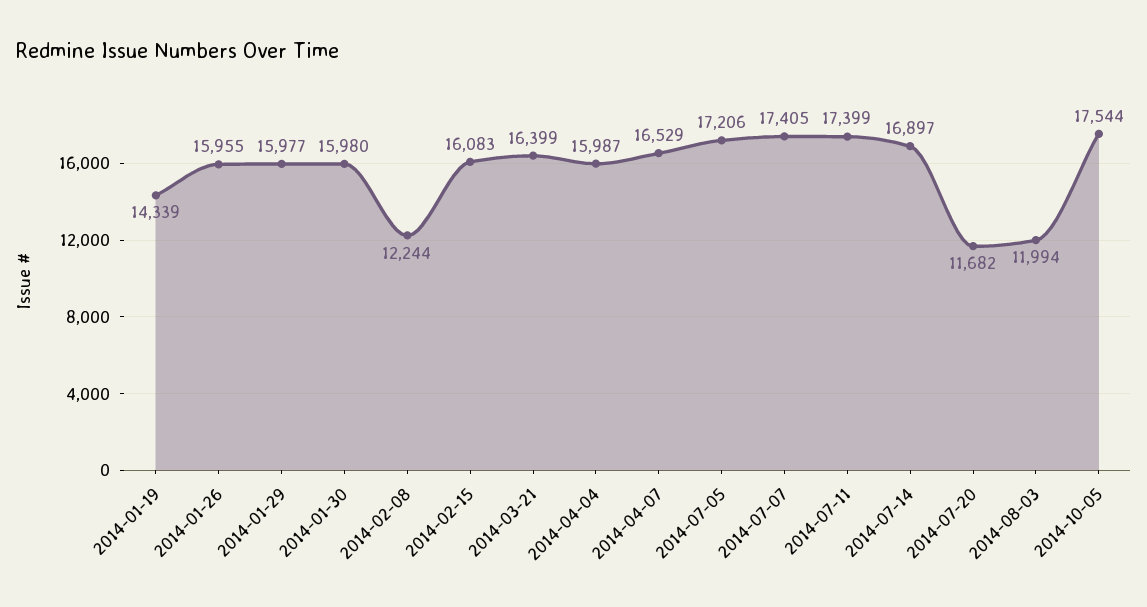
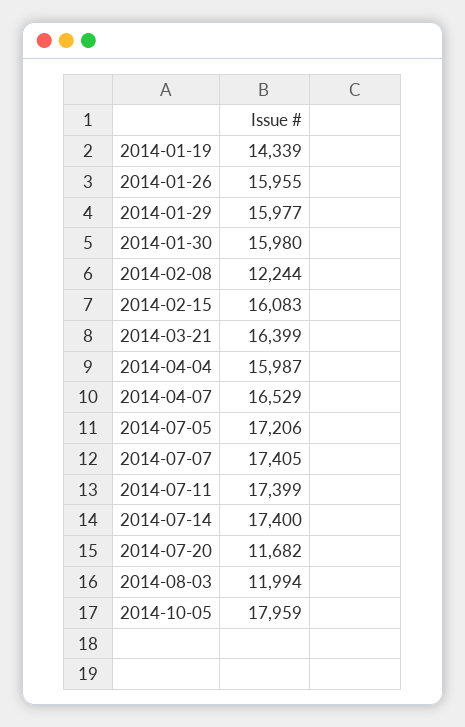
  {
    "2014-01-19": 14339,
    "2014-01-26": 15955,
    "2014-01-29": 15977,
    "2014-01-30": 15980,
    "2014-02-08": 12244,
    "2014-02-15": 16083,
    "2014-03-21": 16399,
    "2014-04-04": 15987,
    "2014-04-07": 16529,
    "2014-07-05": 17206,
    "2014-07-07": 17405,
    "2014-07-11": 17399,
-   "2014-07-14": 16897,
+   "2014-07-14": 17400,
    "2014-07-20": 11682,
    "2014-08-03": 11994,
-   "2014-10-05": 17544
+   "2014-10-05": 17959
  }

